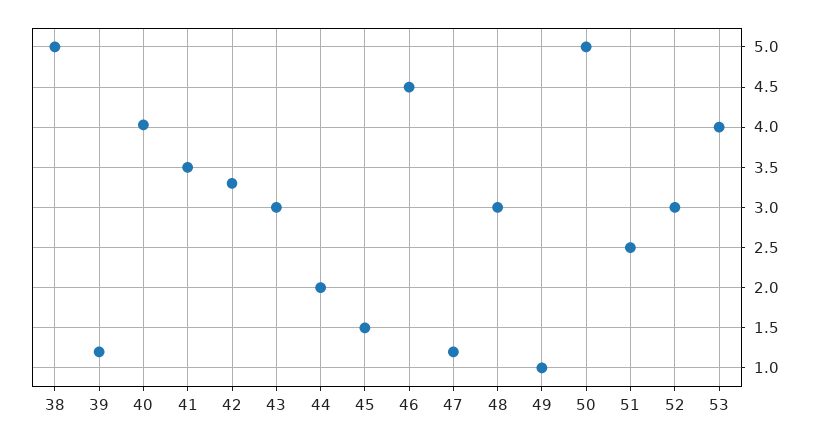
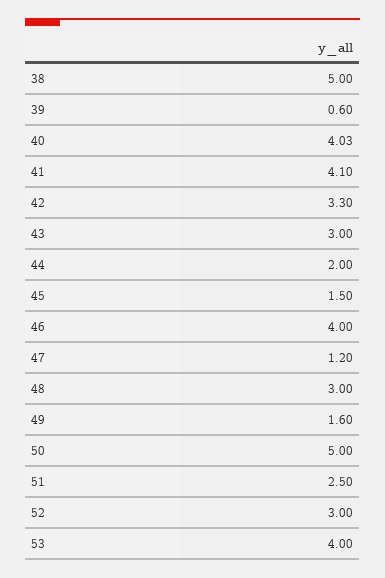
  {
    "38": 5,
-   "39": 1.2,
+   "39": 0.6,
    "40": 4.03,
-   "41": 3.5,
+   "41": 4.1,
    "42": 3.3,
    "43": 3,
    "44": 2,
    "45": 1.5,
-   "46": 4.5,
+   "46": 4,
    "47": 1.2,
    "48": 3,
-   "49": 1,
+   "49": 1.6,
    "50": 5,
    "51": 2.5,
    "52": 3,
    "53": 4
  }

